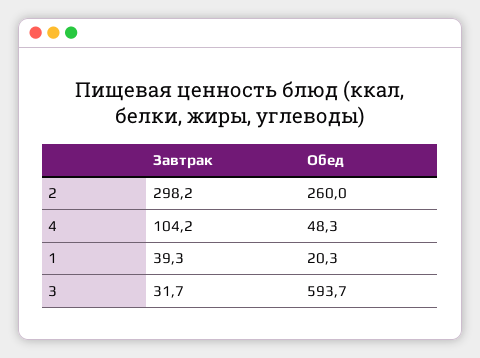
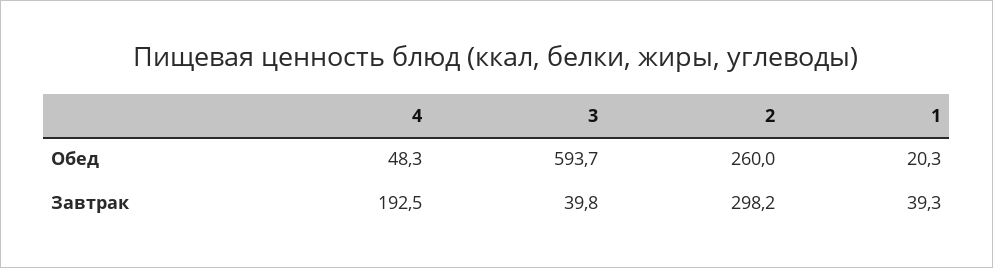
  {
    "Завтрак": {
      "2": 298.2,
-     "4": 104.2,
+     "4": 192.5,
      "1": 39.3,
-     "3": 31.7
+     "3": 39.8
    },
    "Обед": {
      "2": 260,
      "4": 48.3,
      "1": 20.3,
      "3": 593.7
    }
  }

